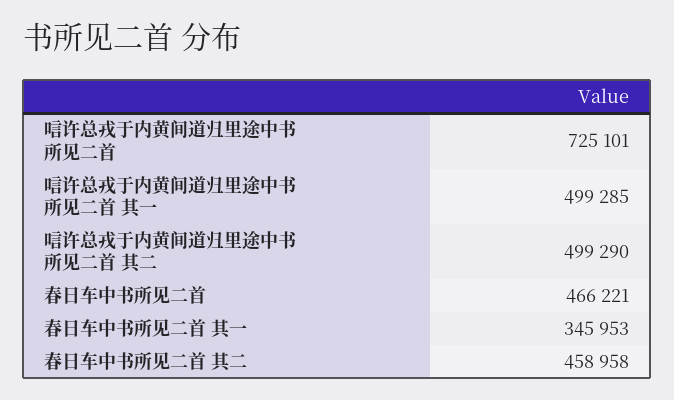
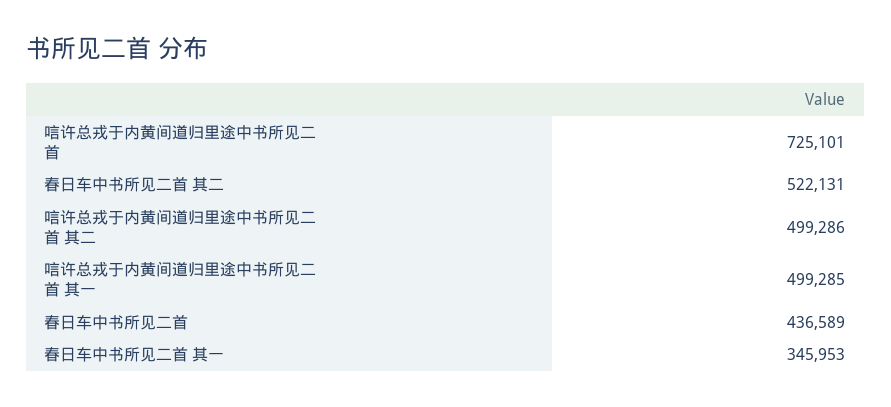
  {
    "唁许总戎于内黄间道归里途中书所见二首": 725101,
    "唁许总戎于内黄间道归里途中书所见二首 其一": 499285,
-   "唁许总戎于内黄间道归里途中书所见二首 其二": 499290,
+   "唁许总戎于内黄间道归里途中书所见二首 其二": 499286,
-   "春日车中书所见二首": 466221,
+   "春日车中书所见二首": 436589,
    "春日车中书所见二首 其一": 345953,
-   "春日车中书所见二首 其二": 458958
+   "春日车中书所见二首 其二": 522131
  }

